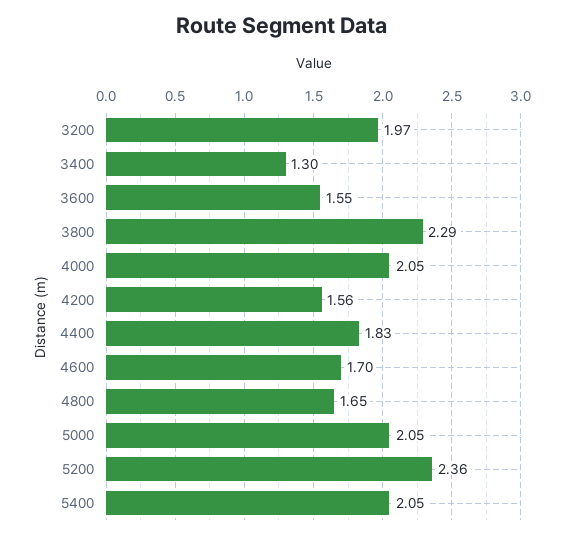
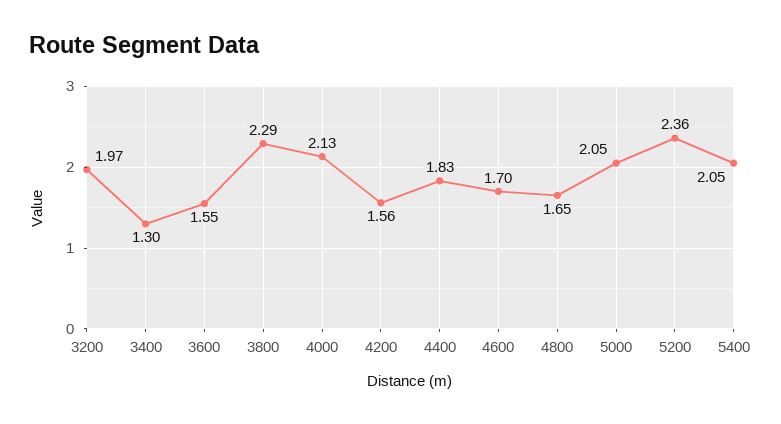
  {
    "3200": 1.97,
    "3400": 1.3,
    "3600": 1.55,
    "3800": 2.29,
-   "4000": 2.05,
+   "4000": 2.13,
    "4200": 1.56,
    "4400": 1.83,
    "4600": 1.7,
    "4800": 1.65,
    "5000": 2.05,
    "5200": 2.36,
    "5400": 2.05
  }

